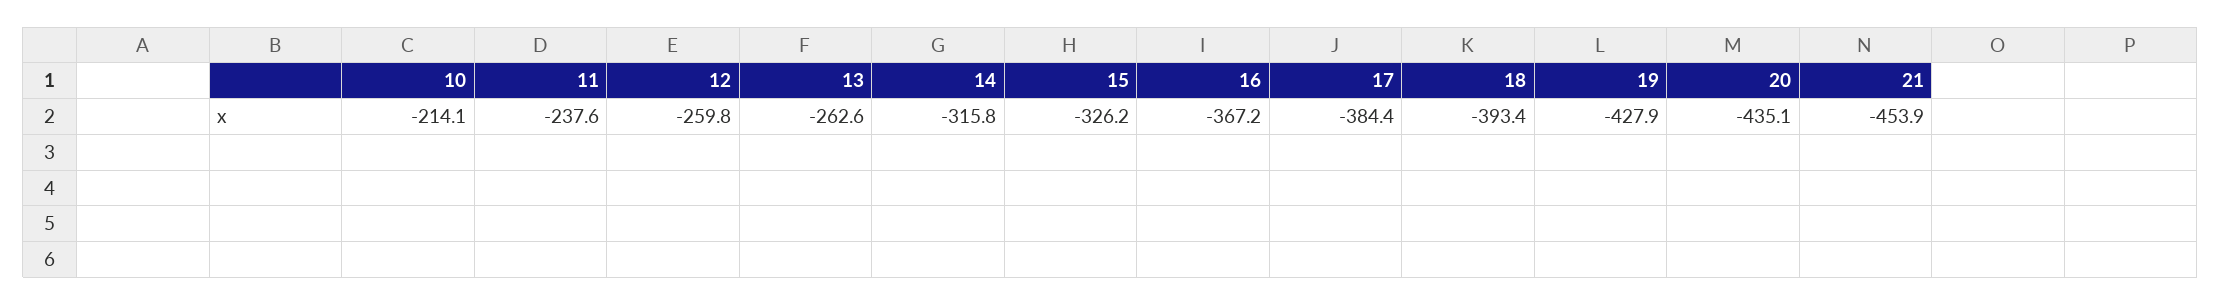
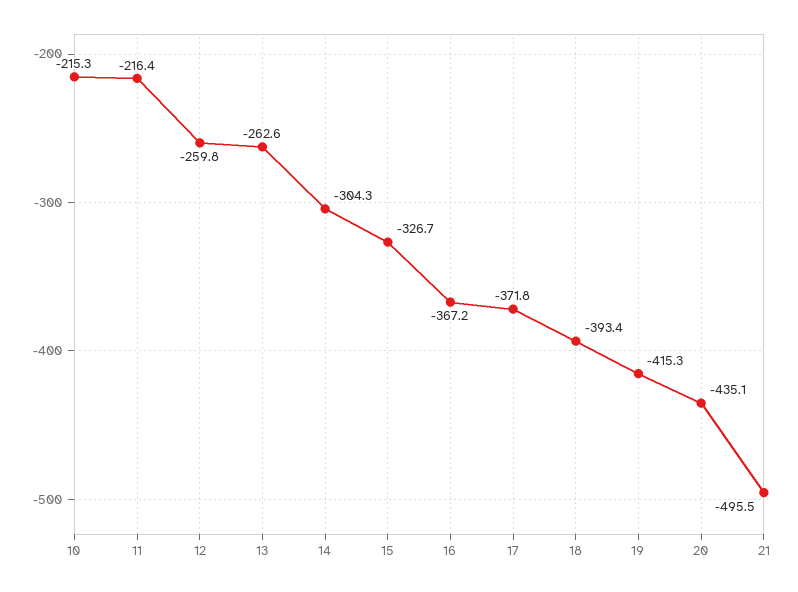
  {
-   "10": -214.1,
+   "10": -215.3,
-   "11": -237.6,
+   "11": -216.4,
    "12": -259.8,
    "13": -262.6,
-   "14": -315.8,
+   "14": -304.3,
-   "15": -326.2,
+   "15": -326.7,
    "16": -367.2,
-   "17": -384.4,
+   "17": -371.8,
    "18": -393.4,
-   "19": -427.9,
+   "19": -415.3,
    "20": -435.1,
-   "21": -453.9
+   "21": -495.5
  }

